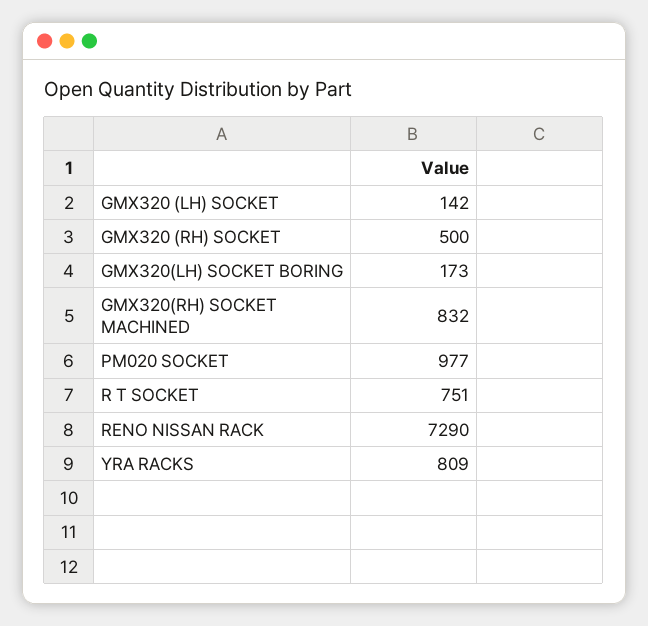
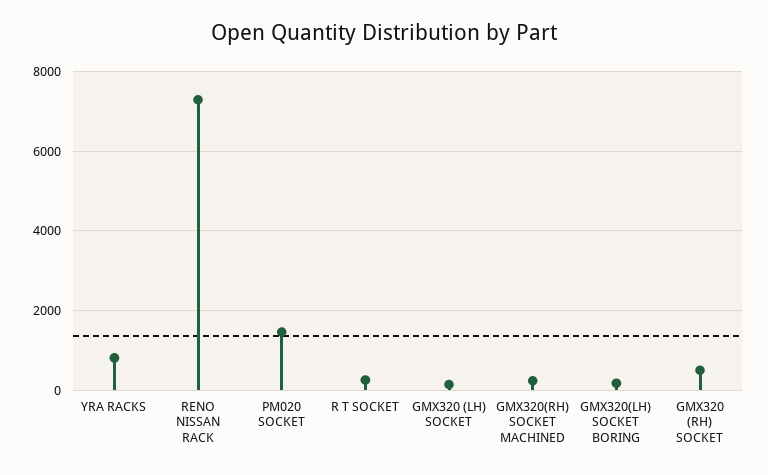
  {
    "GMX320 (LH) SOCKET": 142,
    "GMX320 (RH) SOCKET": 500,
    "GMX320(LH) SOCKET BORING": 173,
-   "GMX320(RH) SOCKET MACHINED": 832,
+   "GMX320(RH) SOCKET MACHINED": 200,
-   "PM020 SOCKET": 977,
+   "PM020 SOCKET": 1400,
-   "R T SOCKET": 751,
+   "R T SOCKET": 200,
    "RENO NISSAN RACK": 7290,
    "YRA RACKS": 809
  }

